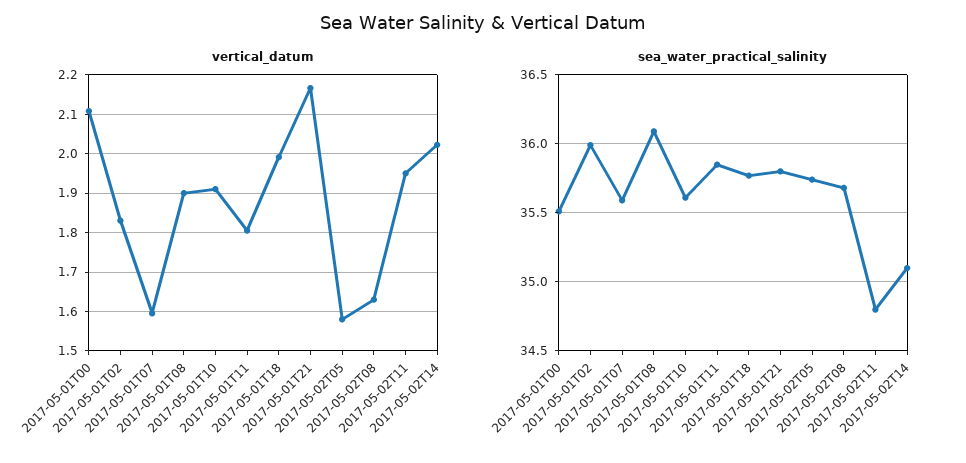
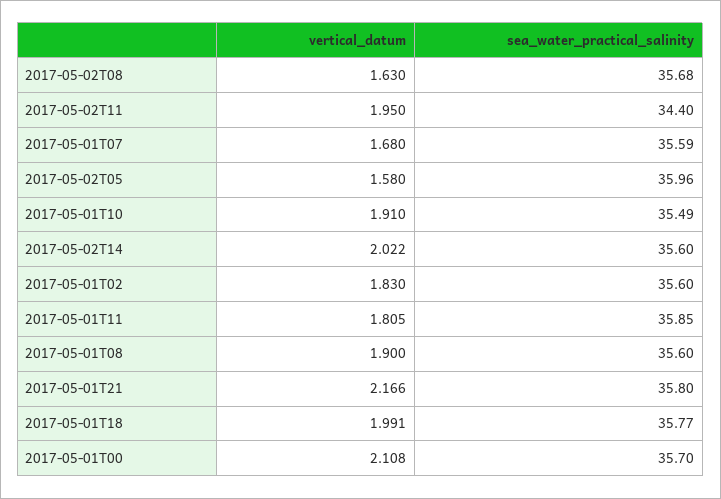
  {
    "vertical_datum": {
      "2017-05-01T00": 2.108,
      "2017-05-01T02": 1.83,
-     "2017-05-01T07": 1.6,
+     "2017-05-01T07": 1.68,
      "2017-05-01T08": 1.9,
      "2017-05-01T10": 1.91,
      "2017-05-01T11": 1.805,
      "2017-05-01T18": 1.991,
      "2017-05-01T21": 2.166,
      "2017-05-02T05": 1.58,
      "2017-05-02T08": 1.63,
      "2017-05-02T11": 1.95,
      "2017-05-02T14": 2.022
    },
    "sea_water_practical_salinity": {
-     "2017-05-01T00": 35.5,
+     "2017-05-01T00": 35.7,
-     "2017-05-01T02": 36,
+     "2017-05-01T02": 35.6,
      "2017-05-01T07": 35.59,
-     "2017-05-01T08": 36.1,
+     "2017-05-01T08": 35.6,
-     "2017-05-01T10": 35.6,
+     "2017-05-01T10": 35.49,
      "2017-05-01T11": 35.85,
      "2017-05-01T18": 35.77,
      "2017-05-01T21": 35.8,
-     "2017-05-02T05": 35.75,
+     "2017-05-02T05": 35.96,
      "2017-05-02T08": 35.68,
-     "2017-05-02T11": 34.8,
+     "2017-05-02T11": 34.4,
-     "2017-05-02T14": 35.1
+     "2017-05-02T14": 35.6
    }
  }

